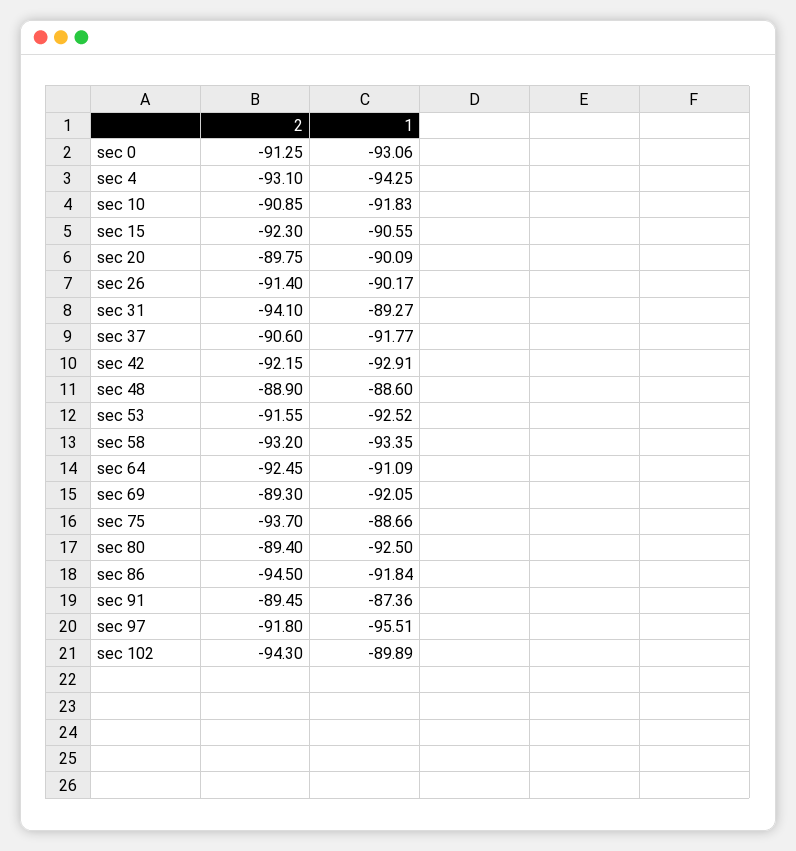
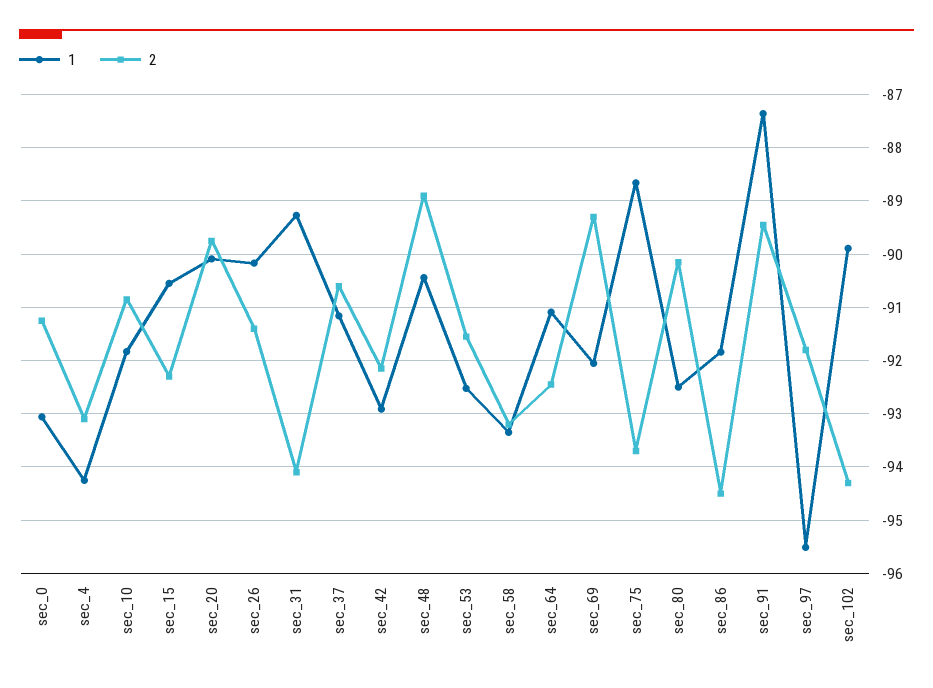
  {
    "2": {
      "sec 0": -91.25,
      "sec 4": -93.1,
      "sec 10": -90.85,
      "sec 15": -92.3,
      "sec 20": -89.75,
      "sec 26": -91.4,
      "sec 31": -94.1,
      "sec 37": -90.6,
      "sec 42": -92.15,
      "sec 48": -88.9,
      "sec 53": -91.55,
      "sec 58": -93.2,
      "sec 64": -92.45,
      "sec 69": -89.3,
      "sec 75": -93.7,
-     "sec 80": -89.4,
+     "sec 80": -90.2,
      "sec 86": -94.5,
      "sec 91": -89.45,
      "sec 97": -91.8,
      "sec 102": -94.3
    },
    "1": {
      "sec 0": -93.06,
      "sec 4": -94.25,
      "sec 10": -91.83,
      "sec 15": -90.55,
      "sec 20": -90.09,
      "sec 26": -90.17,
      "sec 31": -89.27,
-     "sec 37": -91.77,
+     "sec 37": -91.2,
      "sec 42": -92.91,
-     "sec 48": -88.6,
+     "sec 48": -90.4,
      "sec 53": -92.52,
      "sec 58": -93.35,
      "sec 64": -91.09,
      "sec 69": -92.05,
      "sec 75": -88.66,
      "sec 80": -92.5,
      "sec 86": -91.84,
      "sec 91": -87.36,
      "sec 97": -95.51,
      "sec 102": -89.89
    }
  }

